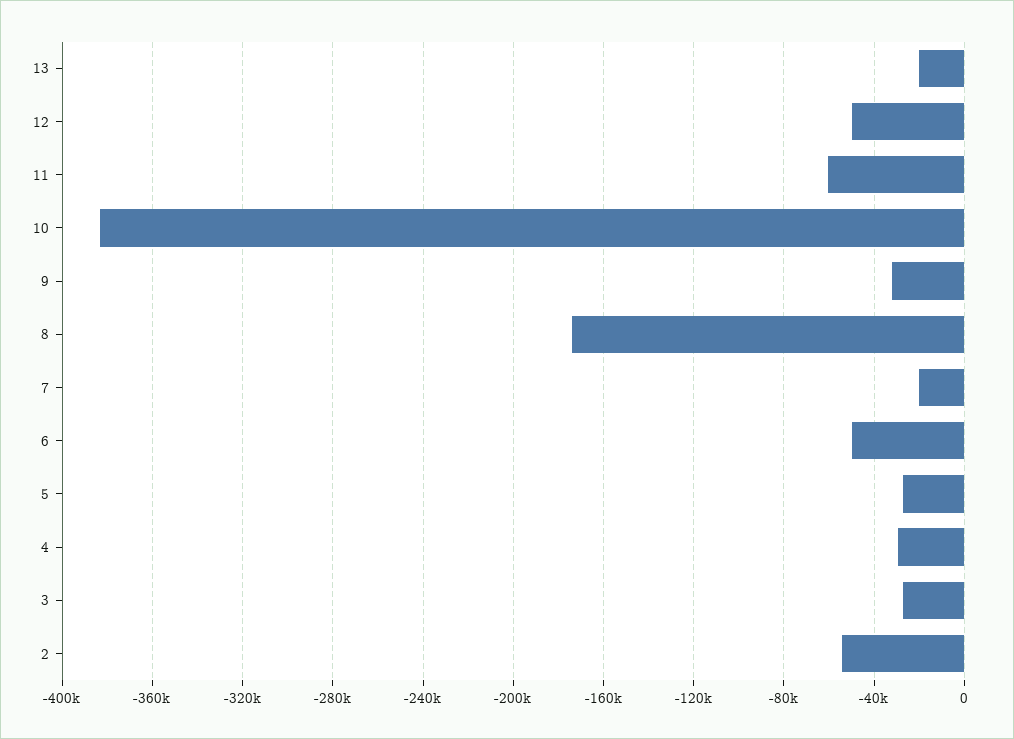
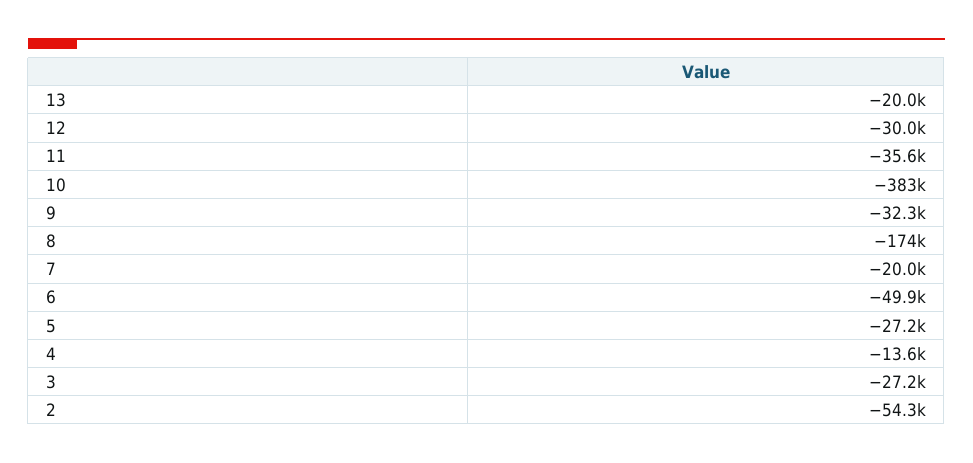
  {
    "13": -20000,
-   "12": -50000,
+   "12": -30000,
-   "11": -60000,
+   "11": -35600,
    "10": -383000,
    "9": -32300,
    "8": -174000,
    "7": -20000,
    "6": -49900,
    "5": -27200,
-   "4": -30000,
+   "4": -13600,
    "3": -27200,
    "2": -54300
  }

